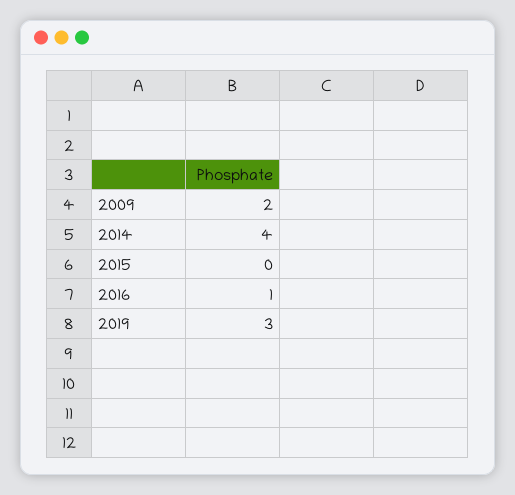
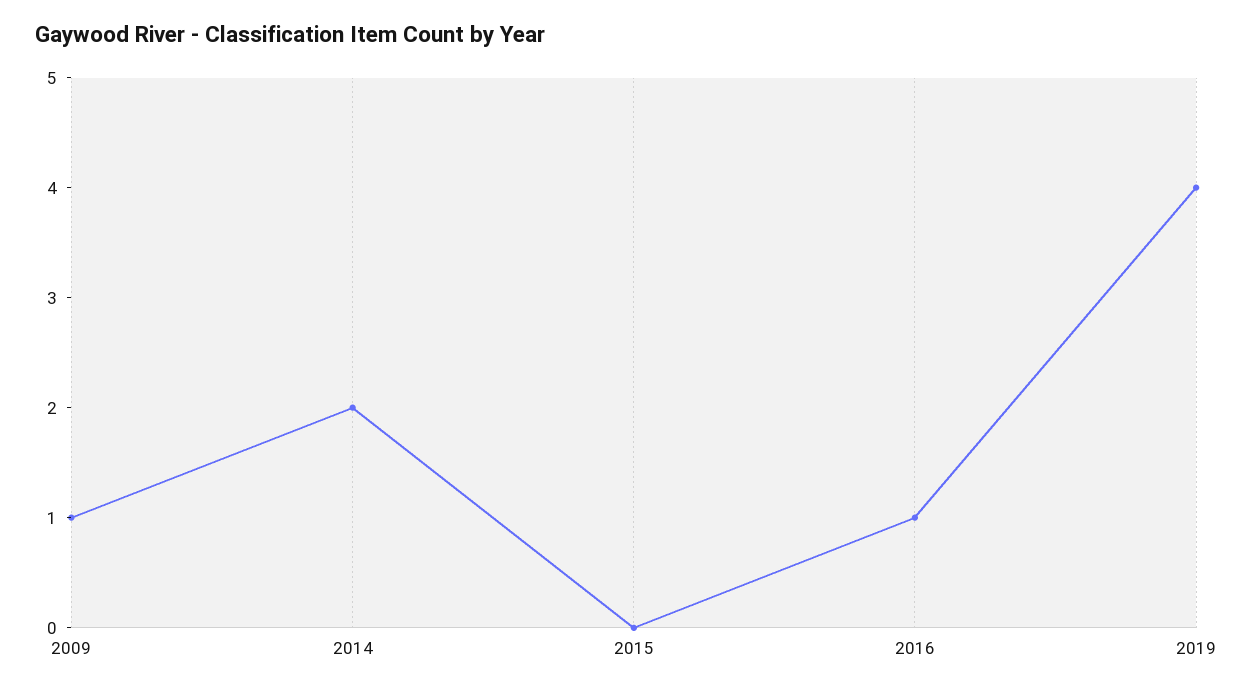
  {
-   "2009": 2,
+   "2009": 1,
-   "2014": 4,
+   "2014": 2,
    "2015": 0,
    "2016": 1,
-   "2019": 3
+   "2019": 4
  }

